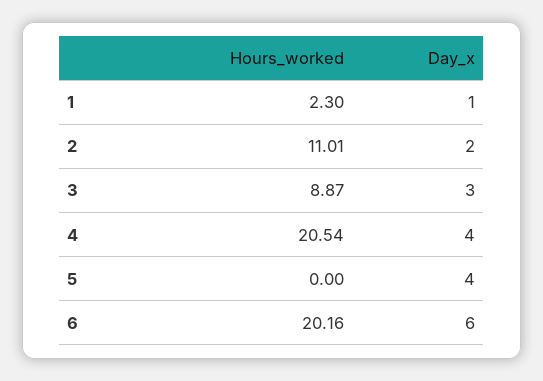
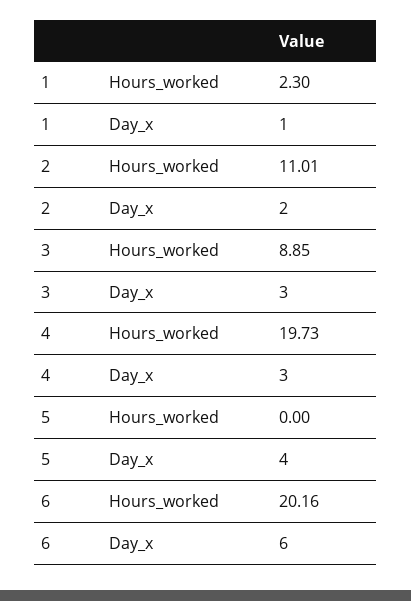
  {
    "Hours_worked": {
      "1": 2.3,
      "2": 11.01,
-     "3": 8.87,
+     "3": 8.85,
-     "4": 20.54,
+     "4": 19.73,
      "5": 0,
      "6": 20.16
    },
    "Day_x": {
      "1": 1,
      "2": 2,
      "3": 3,
-     "4": 4,
+     "4": 3,
      "5": 4,
      "6": 6
    }
  }

